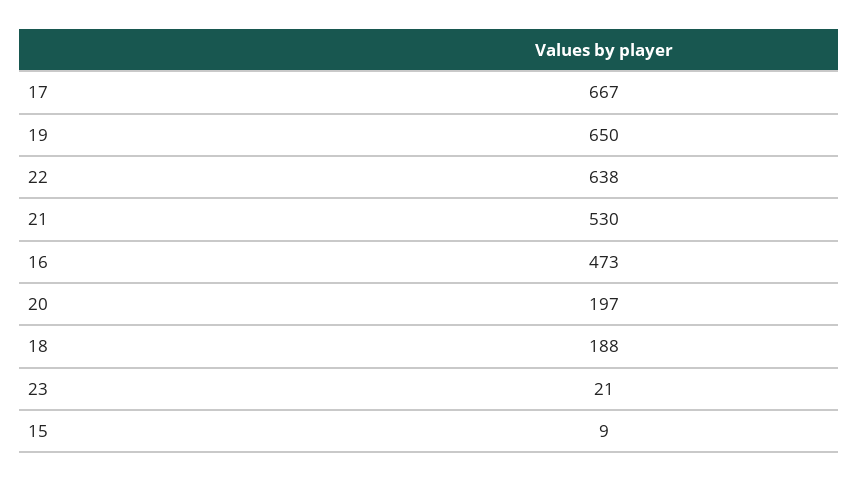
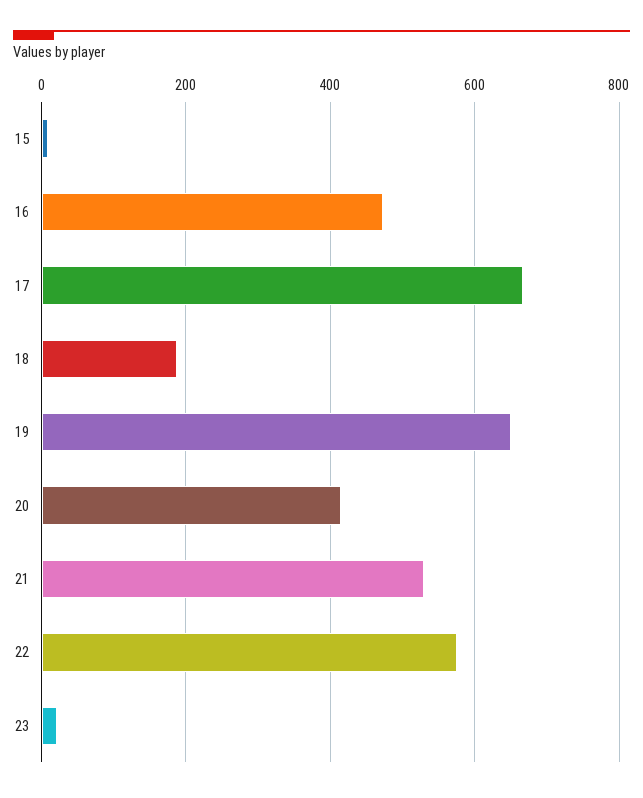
  {
    "17": 667,
    "19": 650,
-   "22": 638,
+   "22": 580,
    "21": 530,
    "16": 473,
-   "20": 197,
+   "20": 420,
    "18": 188,
    "23": 21,
    "15": 9
  }

